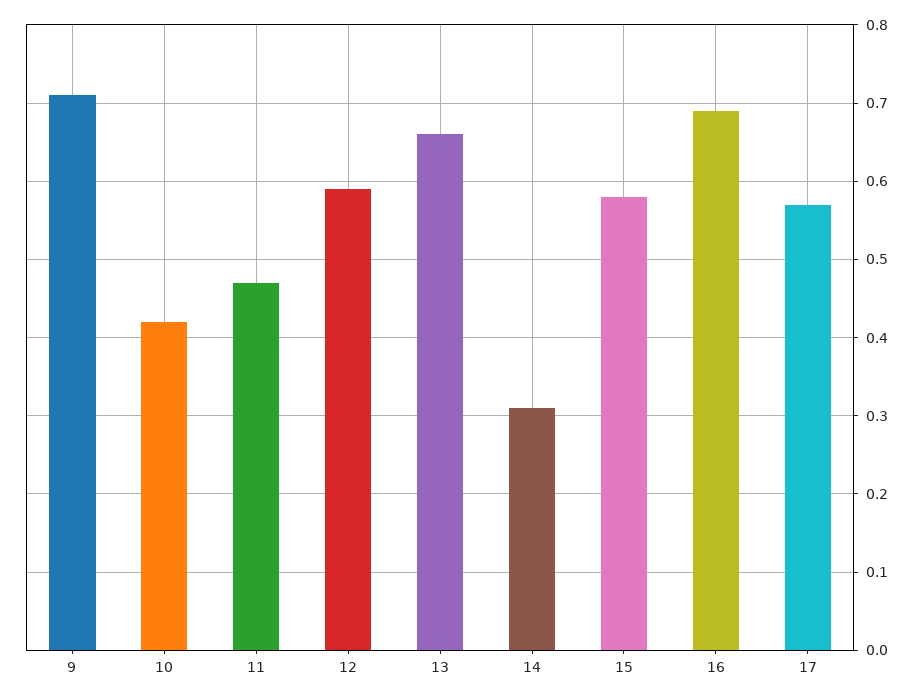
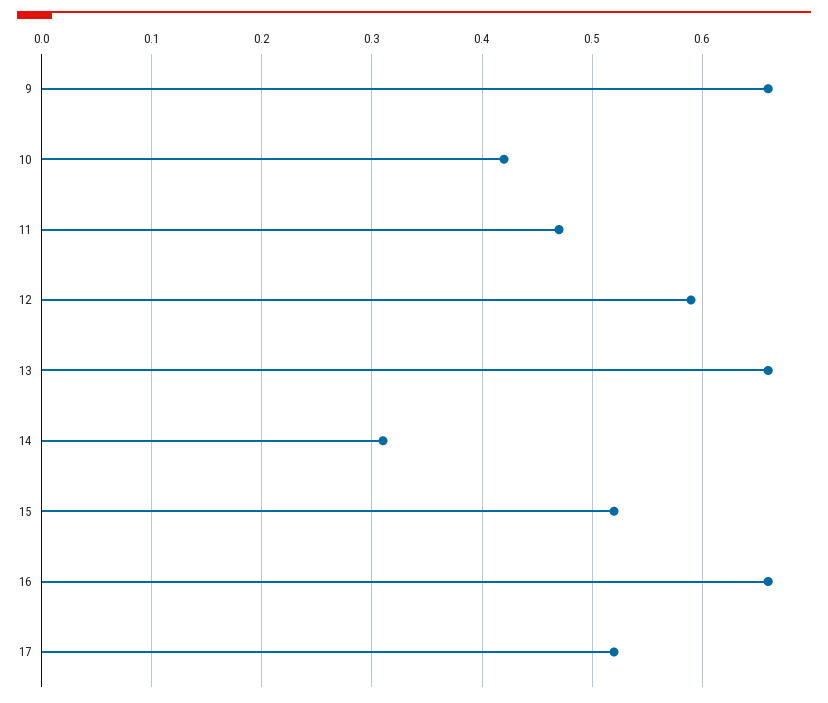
  {
-   "9": 0.71,
+   "9": 0.66,
    "10": 0.42,
    "11": 0.47,
    "12": 0.59,
    "13": 0.66,
    "14": 0.31,
-   "15": 0.58,
+   "15": 0.52,
-   "16": 0.69,
+   "16": 0.66,
-   "17": 0.57
+   "17": 0.52
  }

